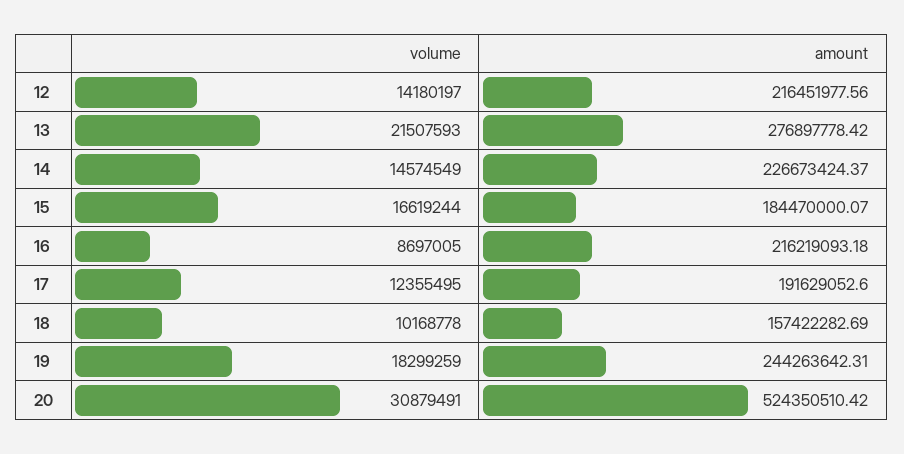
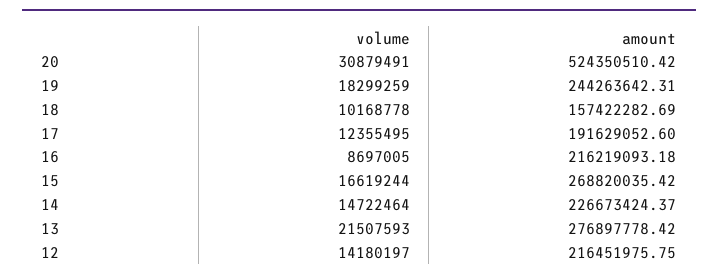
  {
    "volume": {
      "12": 14180197,
      "13": 21507593,
-     "14": 14574549,
+     "14": 14722464,
      "15": 16619244,
      "16": 8697005,
      "17": 12355495,
      "18": 10168778,
      "19": 18299259,
      "20": 30879491
    },
    "amount": {
-     "12": 216451977.56,
+     "12": 216451975.75,
      "13": 276897778.42,
      "14": 226673424.37,
-     "15": 184470000.07,
+     "15": 268820035.42,
      "16": 216219093.18,
      "17": 191629052.6,
      "18": 157422282.69,
      "19": 244263642.31,
      "20": 524350510.42
    }
  }

